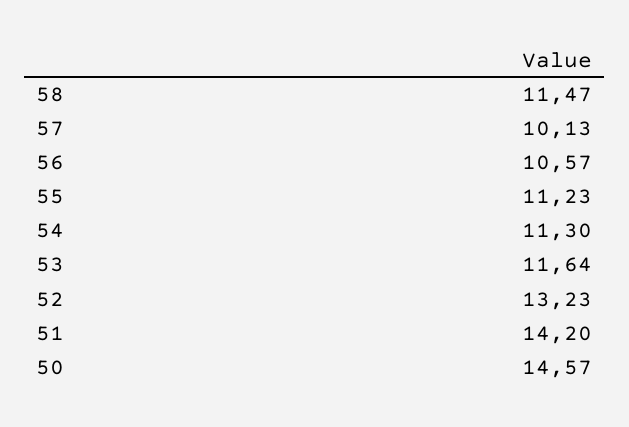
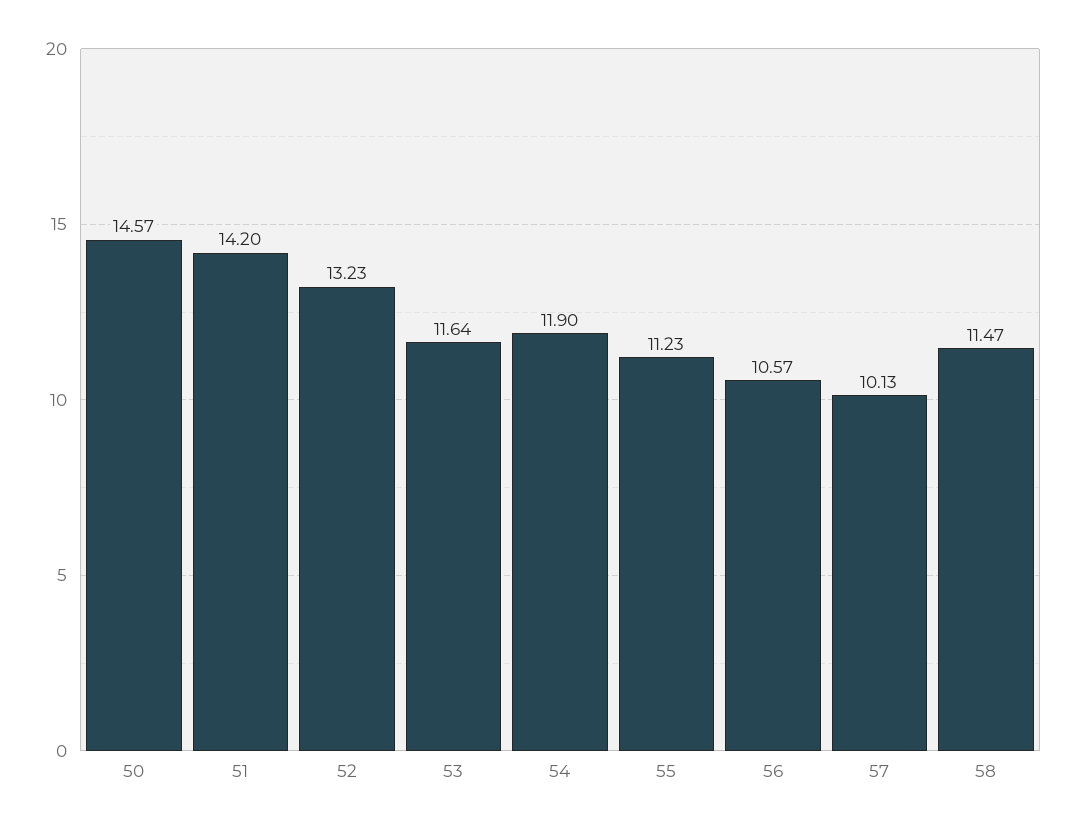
  {
    "58": 11.47,
    "57": 10.13,
    "56": 10.57,
    "55": 11.23,
-   "54": 11.3,
+   "54": 11.9,
    "53": 11.64,
    "52": 13.23,
    "51": 14.2,
    "50": 14.57
  }

